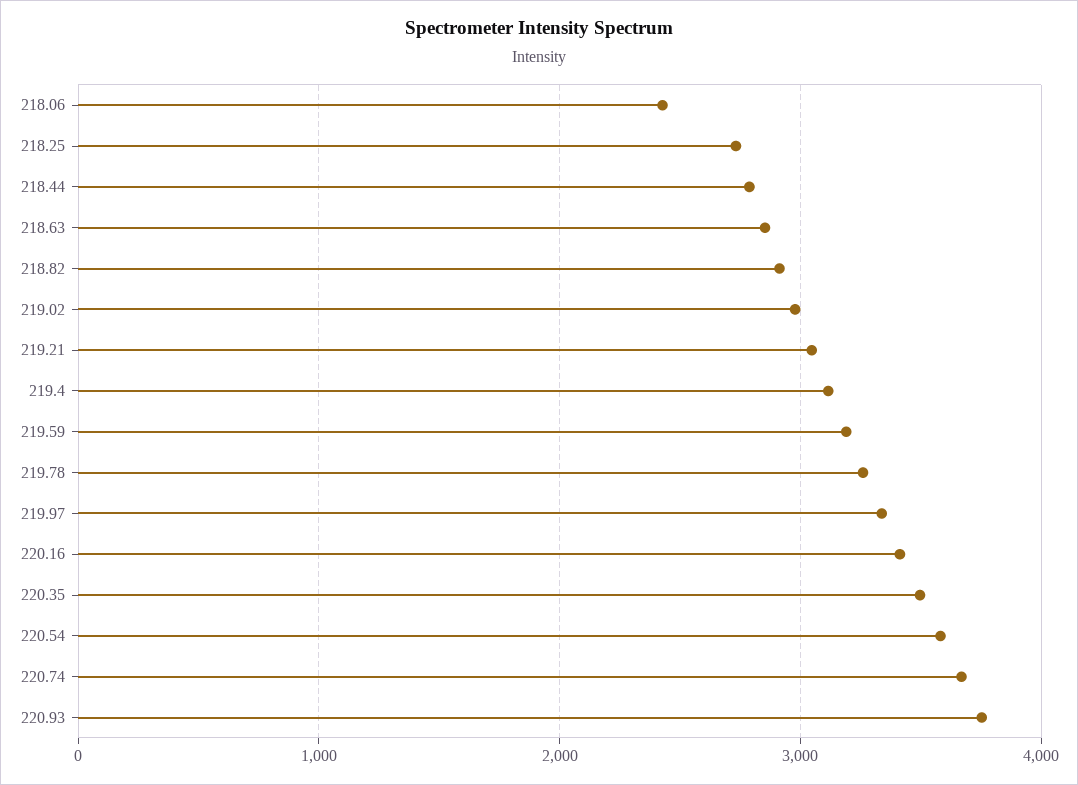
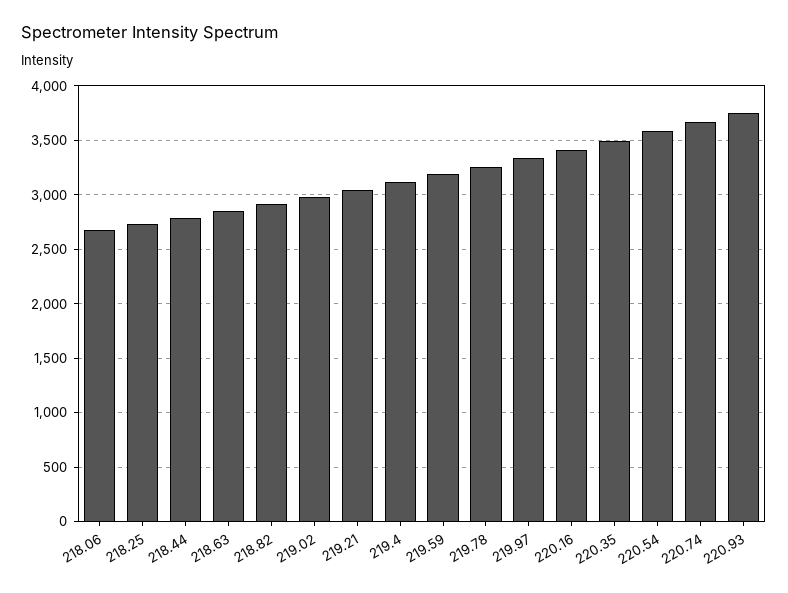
  {
-   "218.06": 2400,
+   "218.06": 2700,
    "218.25": 2700,
    "218.44": 2800,
    "218.63": 2900,
    "218.82": 2900,
    "219.02": 3000,
    "219.21": 3000,
    "219.4": 3100,
    "219.59": 3200,
    "219.78": 3300,
    "219.97": 3300,
    "220.16": 3400,
    "220.35": 3500,
    "220.54": 3600,
    "220.74": 3700,
    "220.93": 3800
  }

